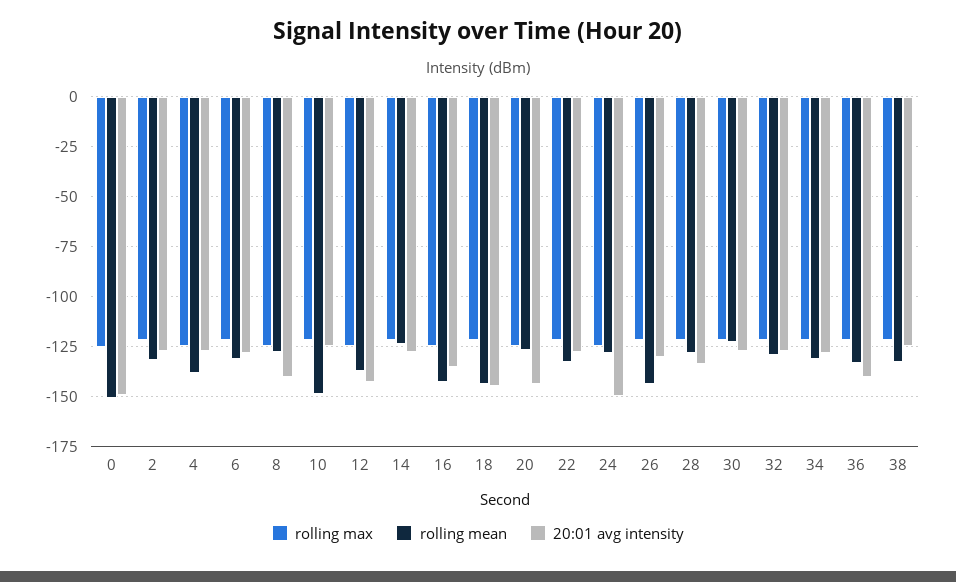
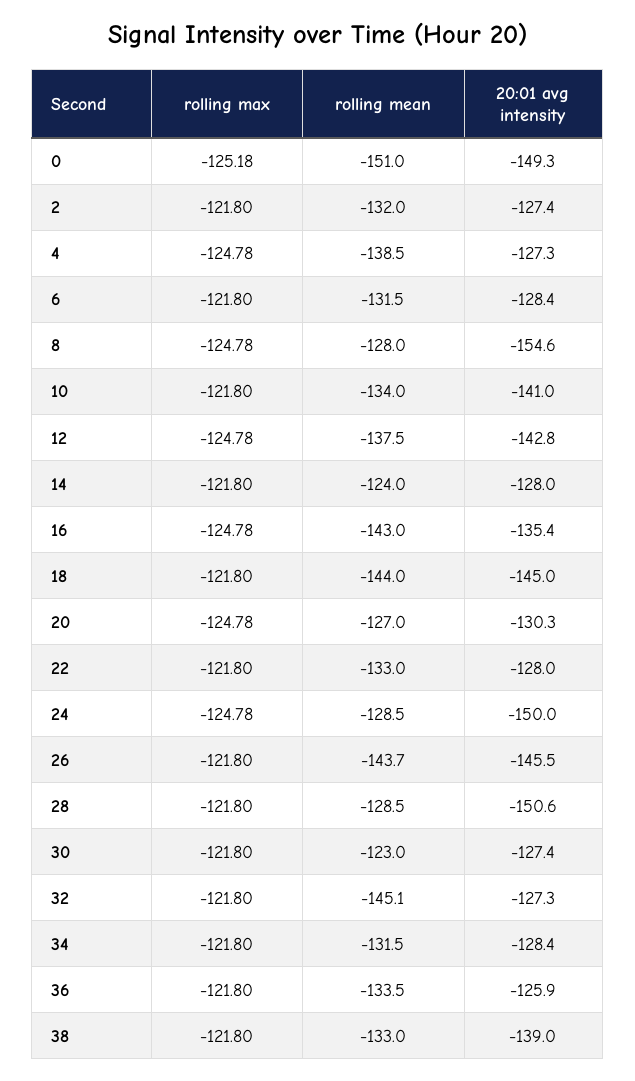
  {
    "rolling max": {
      "0": -125.18,
      "2": -121.8,
      "4": -124.78,
      "6": -121.8,
      "8": -124.78,
      "10": -121.8,
      "12": -124.78,
      "14": -121.8,
      "16": -124.78,
      "18": -121.8,
      "20": -124.78,
      "22": -121.8,
      "24": -124.78,
      "26": -121.8,
      "28": -121.8,
      "30": -121.8,
      "32": -121.8,
      "34": -121.8,
      "36": -121.8,
      "38": -121.8
    },
    "rolling mean": {
      "0": -151,
      "2": -132,
      "4": -138.5,
      "6": -131.5,
      "8": -128,
-     "10": -150,
+     "10": -134,
      "12": -137.5,
      "14": -124,
      "16": -143,
      "18": -144,
      "20": -127,
      "22": -133,
      "24": -128.5,
      "26": -143.7,
      "28": -128.5,
      "30": -123,
-     "32": -130,
+     "32": -145.1,
      "34": -131.5,
      "36": -133.5,
      "38": -133
    },
    "20:01 avg intensity": {
      "0": -149.3,
      "2": -127.4,
      "4": -127.3,
      "6": -128.4,
-     "8": -140,
+     "8": -154.6,
-     "10": -125,
+     "10": -141,
      "12": -142.8,
      "14": -128,
      "16": -135.4,
      "18": -145,
-     "20": -145,
+     "20": -130.3,
      "22": -128,
      "24": -150,
-     "26": -130,
+     "26": -145.5,
-     "28": -135,
+     "28": -150.6,
      "30": -127.4,
      "32": -127.3,
      "34": -128.4,
-     "36": -140,
+     "36": -125.9,
-     "38": -125
+     "38": -139
    }
  }

